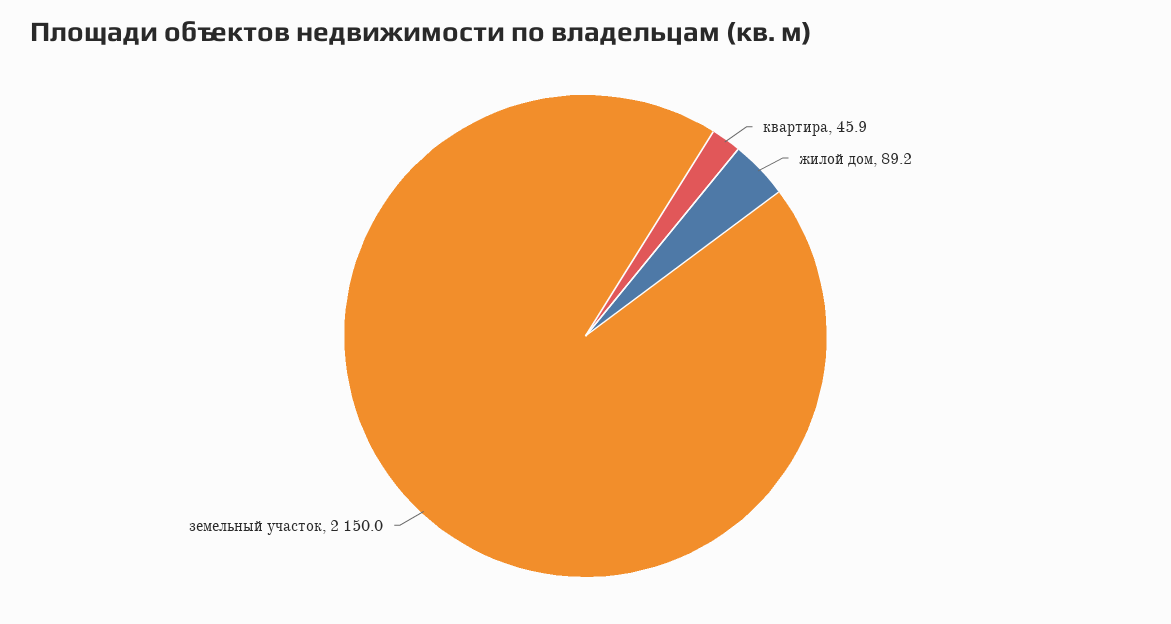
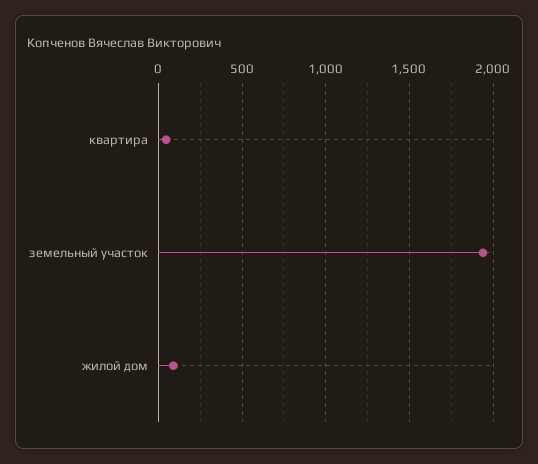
  {
    "квартира": 45.9,
    "жилой дом": 89.2,
-   "земельный участок": 2150
+   "земельный участок": 1950
  }

